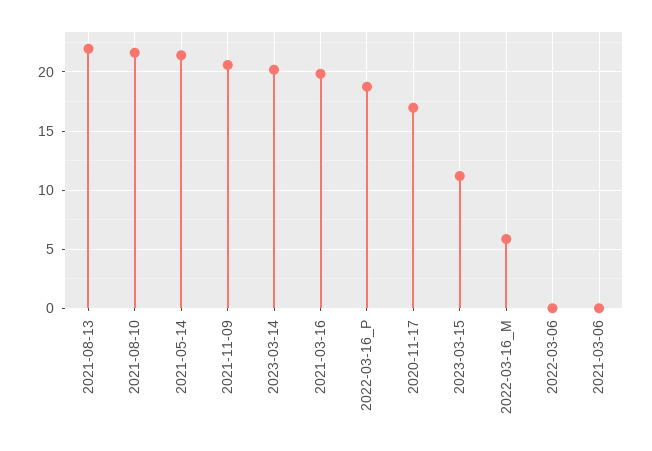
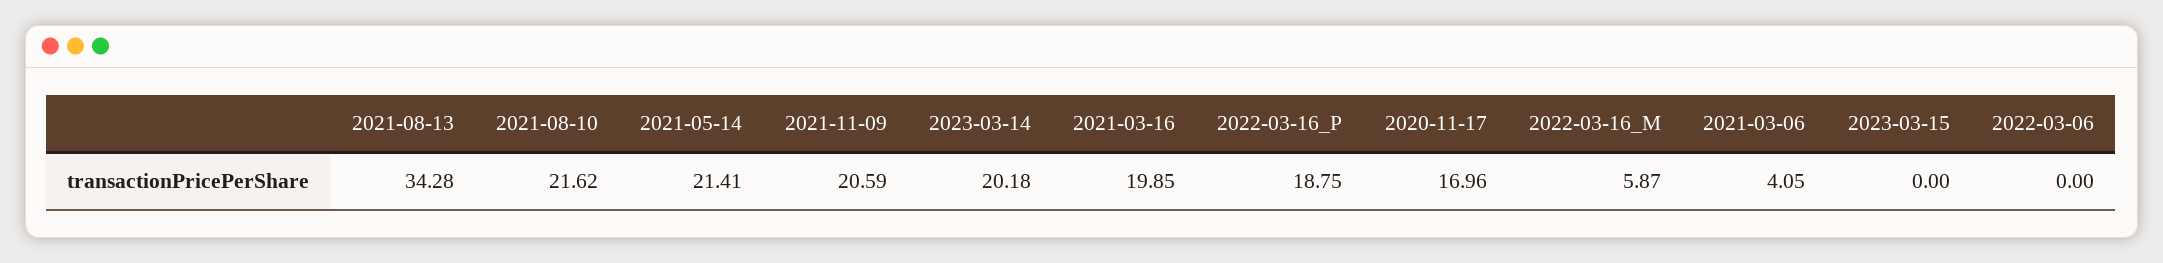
  {
-   "2021-08-13": 22,
+   "2021-08-13": 34.28,
    "2021-08-10": 21.62,
    "2021-05-14": 21.41,
    "2021-11-09": 20.59,
    "2023-03-14": 20.18,
    "2021-03-16": 19.85,
    "2022-03-16_P": 18.75,
    "2020-11-17": 16.96,
-   "2023-03-15": 11,
+   "2023-03-15": 0,
    "2022-03-16_M": 5.87,
    "2022-03-06": 0,
-   "2021-03-06": 0
+   "2021-03-06": 4.05
  }

